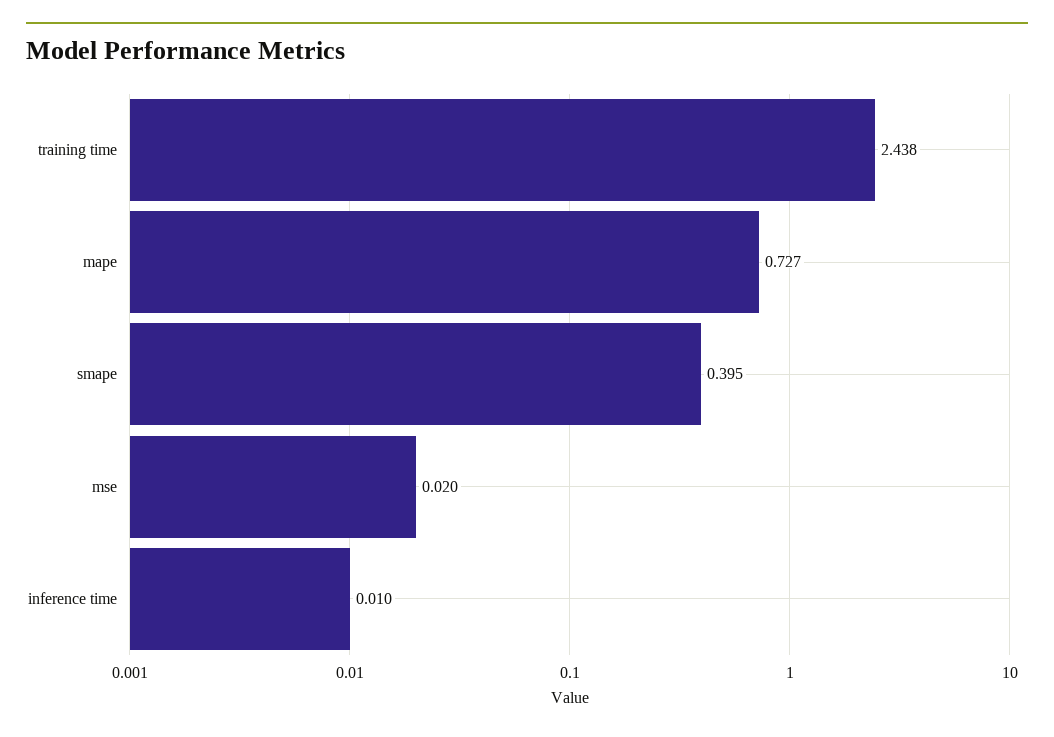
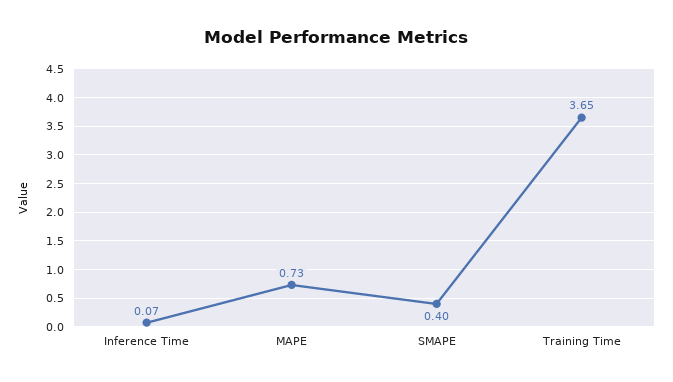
  {
-   "training time": 2.438,
+   "training time": 3.65,
    "mape": 0.727,
    "smape": 0.395,
-   "mse": 0.02,
-   "inference time": 0.01
+   "inference time": 0.07
  }

